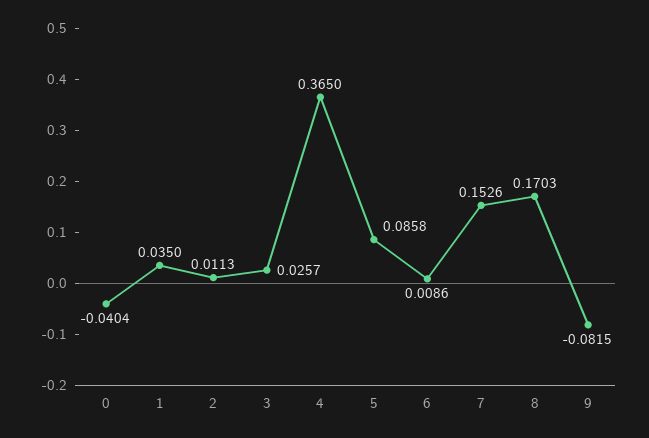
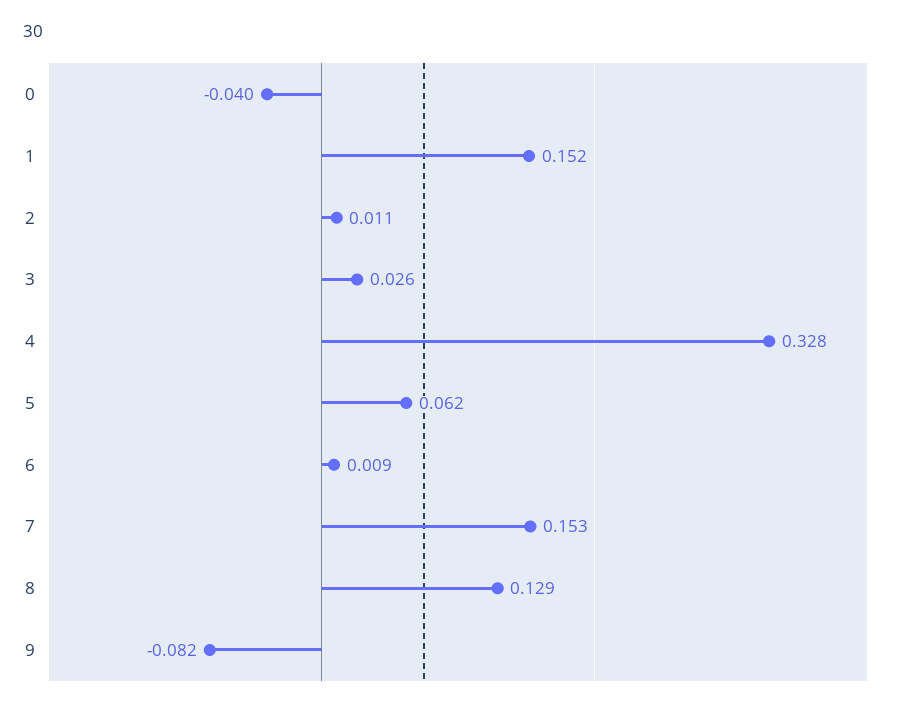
  {
    "0": -0.0404,
-   "1": 0.035,
+   "1": 0.152,
    "2": 0.0113,
    "3": 0.0257,
-   "4": 0.365,
+   "4": 0.328,
-   "5": 0.0858,
+   "5": 0.062,
    "6": 0.0086,
    "7": 0.1526,
-   "8": 0.1703,
+   "8": 0.129,
    "9": -0.0815
  }

